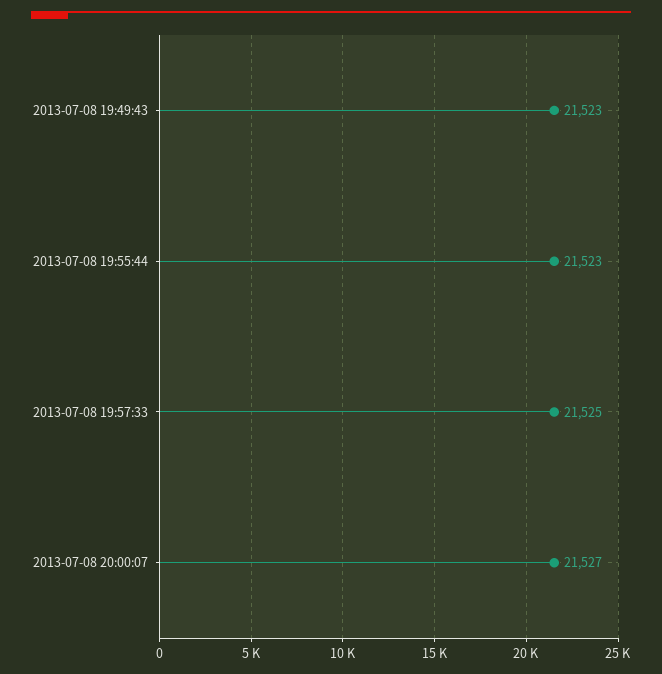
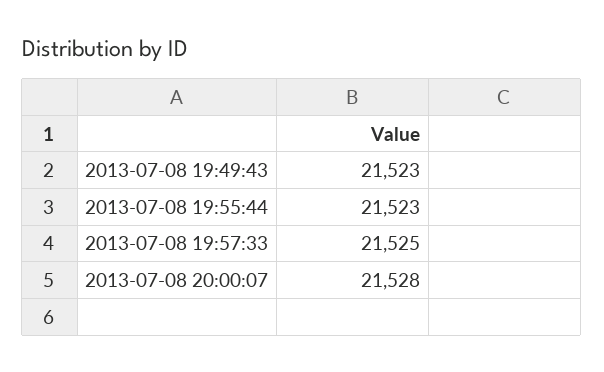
  {
    "2013-07-08 19:49:43": 21523,
    "2013-07-08 19:55:44": 21523,
    "2013-07-08 19:57:33": 21525,
-   "2013-07-08 20:00:07": 21527
+   "2013-07-08 20:00:07": 21528
  }

